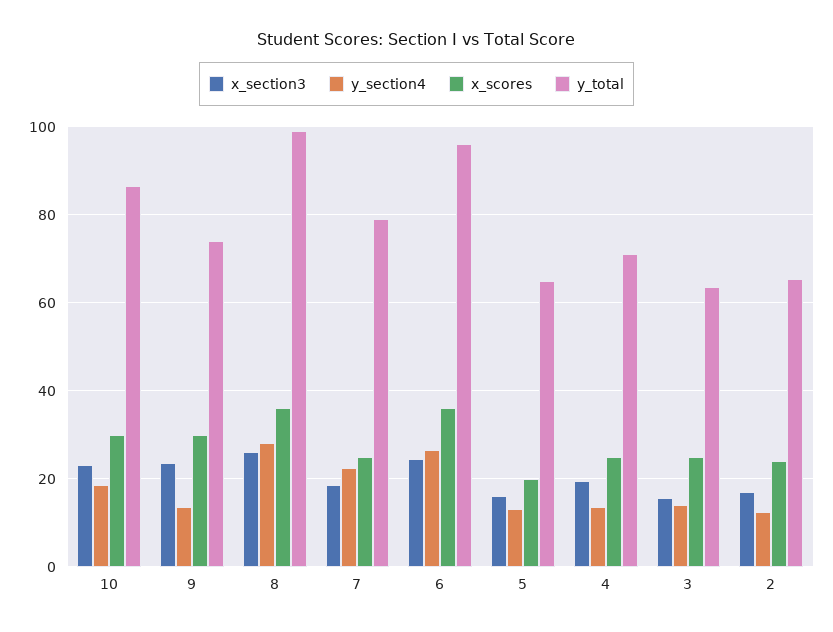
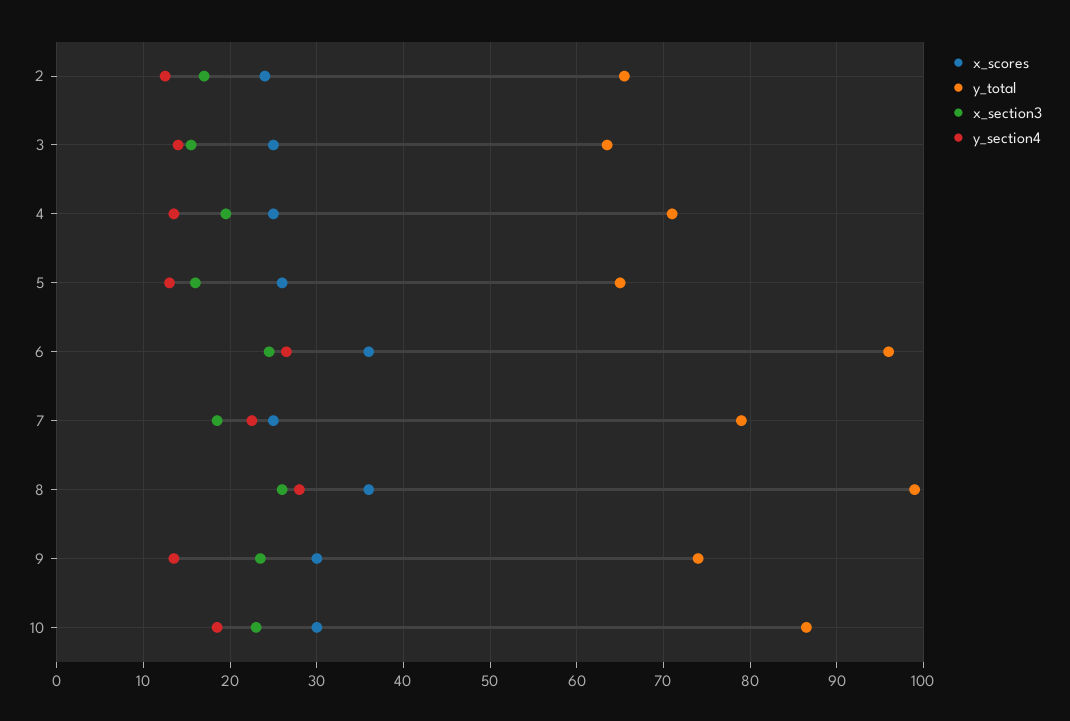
  {
    "x_section3": {
      "10": 23,
      "9": 24,
      "8": 26,
      "7": 19,
      "6": 25,
      "5": 16,
      "4": 20,
      "3": 16,
      "2": 17
    },
    "y_section4": {
      "10": 19,
      "9": 14,
      "8": 28,
      "7": 23,
      "6": 27,
      "5": 13,
      "4": 14,
      "3": 14,
      "2": 13
    },
    "x_scores": {
      "10": 30,
      "9": 30,
      "8": 36,
      "7": 25,
      "6": 36,
-     "5": 20,
+     "5": 26,
      "4": 25,
      "3": 25,
      "2": 24
    },
    "y_total": {
      "10": 87,
      "9": 74,
      "8": 99,
      "7": 79,
      "6": 96,
      "5": 65,
      "4": 71,
      "3": 64,
      "2": 66
    }
  }

